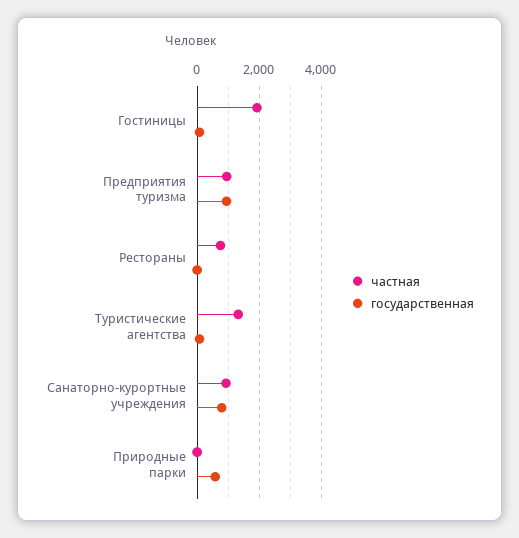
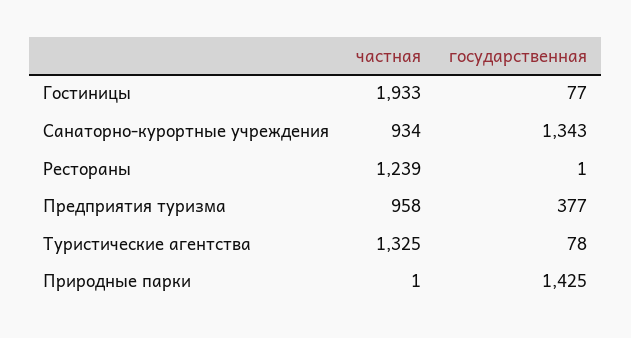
  {
    "частная": {
      "Гостиницы": 1933,
      "Предприятия туризма": 958,
-     "Рестораны": 800,
+     "Рестораны": 1239,
      "Туристические агентства": 1325,
      "Санаторно-курортные учреждения": 934,
      "Природные парки": 1
    },
    "государственная": {
      "Гостиницы": 77,
-     "Предприятия туризма": 1000,
+     "Предприятия туризма": 377,
      "Рестораны": 1,
      "Туристические агентства": 78,
-     "Санаторно-курортные учреждения": 800,
+     "Санаторно-курортные учреждения": 1343,
-     "Природные парки": 600
+     "Природные парки": 1425
    }
  }

